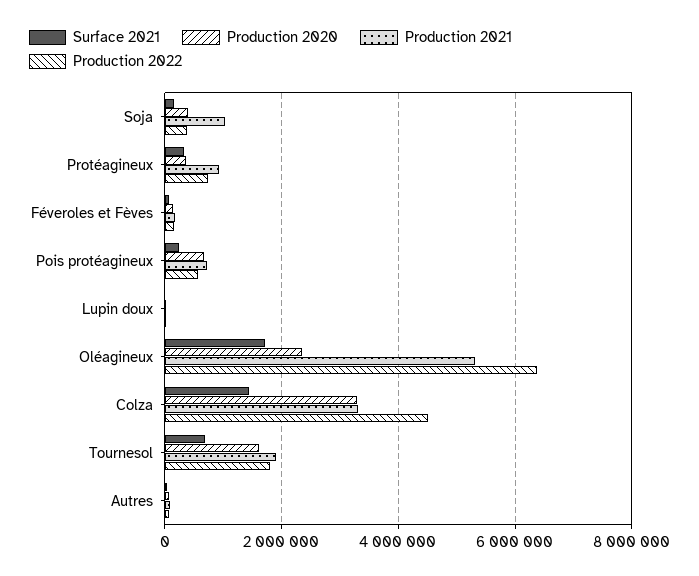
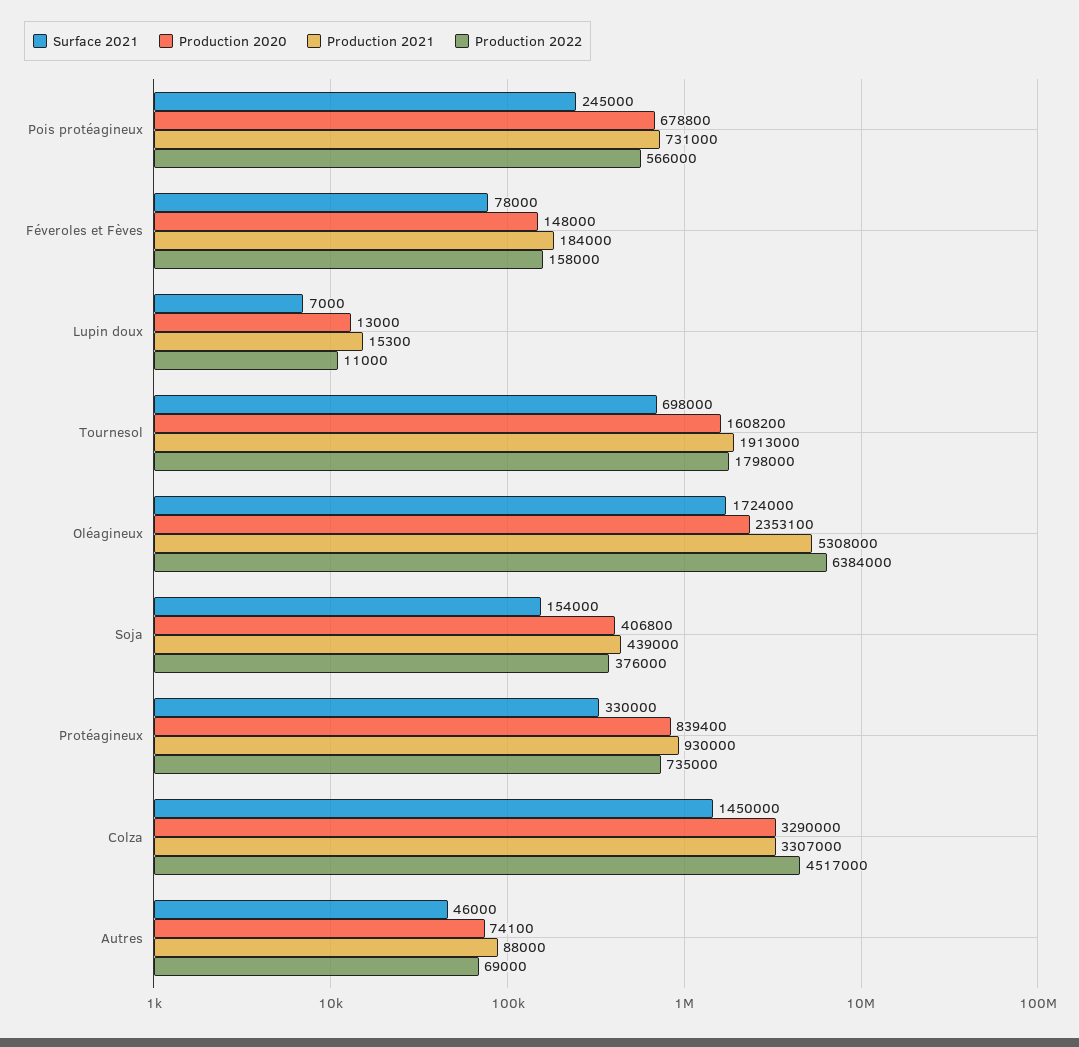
  {
    "Surface 2021": {
      "Soja": 154000,
      "Protéagineux": 330000,
      "Féveroles et Fèves": 78000,
      "Pois protéagineux": 245000,
      "Lupin doux": 7000,
      "Oléagineux": 1724000,
      "Colza": 1450000,
      "Tournesol": 698000,
      "Autres": 46000
    },
    "Production 2020": {
      "Soja": 406800,
-     "Protéagineux": 400000,
+     "Protéagineux": 839400,
      "Féveroles et Fèves": 148000,
      "Pois protéagineux": 678800,
      "Lupin doux": 13000,
      "Oléagineux": 2353100,
      "Colza": 3290000,
      "Tournesol": 1608200,
      "Autres": 74100
    },
    "Production 2021": {
-     "Soja": 1000000,
+     "Soja": 439000,
      "Protéagineux": 930000,
      "Féveroles et Fèves": 184000,
      "Pois protéagineux": 731000,
      "Lupin doux": 15300,
      "Oléagineux": 5308000,
      "Colza": 3307000,
      "Tournesol": 1913000,
      "Autres": 88000
    },
    "Production 2022": {
      "Soja": 376000,
      "Protéagineux": 735000,
      "Féveroles et Fèves": 158000,
      "Pois protéagineux": 566000,
      "Lupin doux": 11000,
      "Oléagineux": 6384000,
      "Colza": 4517000,
      "Tournesol": 1798000,
      "Autres": 69000
    }
  }

